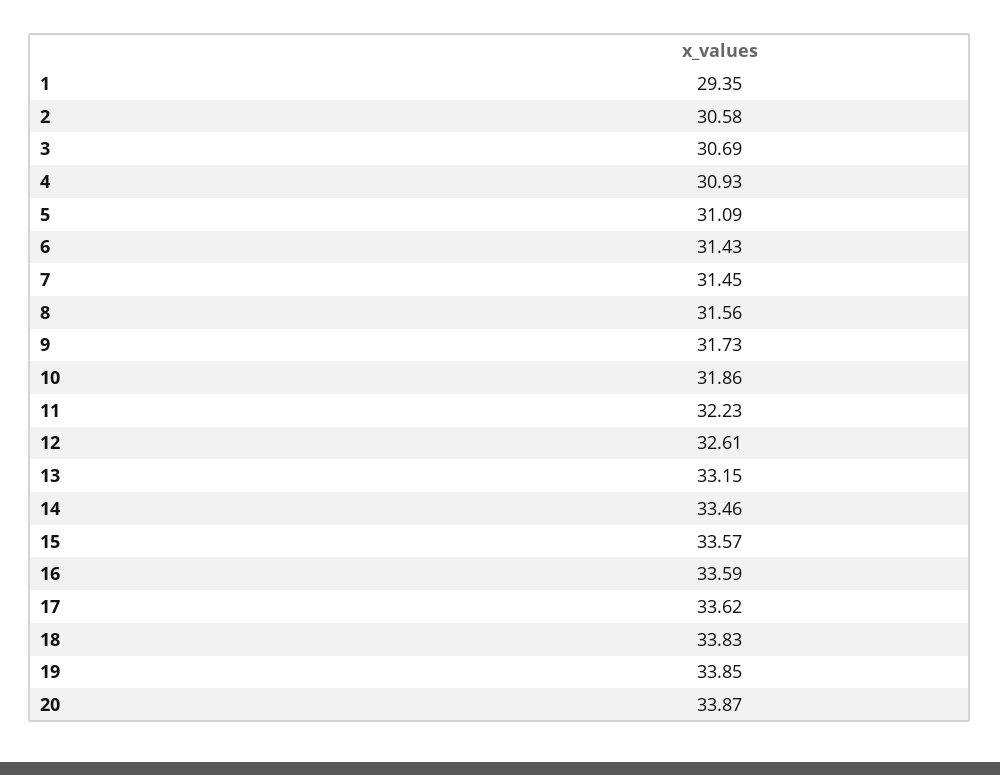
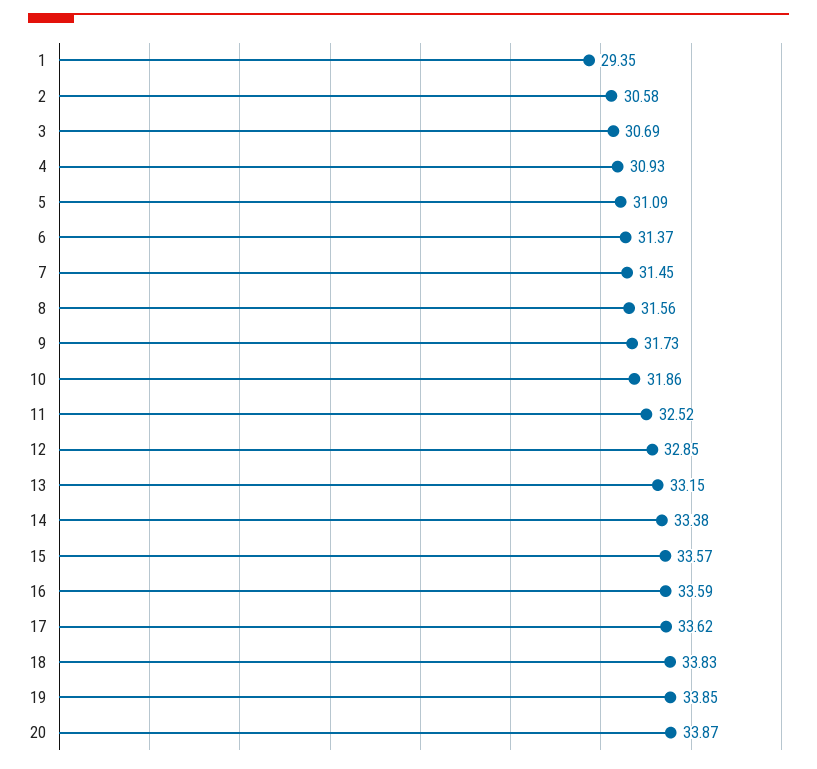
  {
    "1": 29.35,
    "2": 30.58,
    "3": 30.69,
    "4": 30.93,
    "5": 31.09,
-   "6": 31.43,
+   "6": 31.37,
    "7": 31.45,
    "8": 31.56,
    "9": 31.73,
    "10": 31.86,
-   "11": 32.23,
+   "11": 32.52,
-   "12": 32.61,
+   "12": 32.85,
    "13": 33.15,
-   "14": 33.46,
+   "14": 33.38,
    "15": 33.57,
    "16": 33.59,
    "17": 33.62,
    "18": 33.83,
    "19": 33.85,
    "20": 33.87
  }

